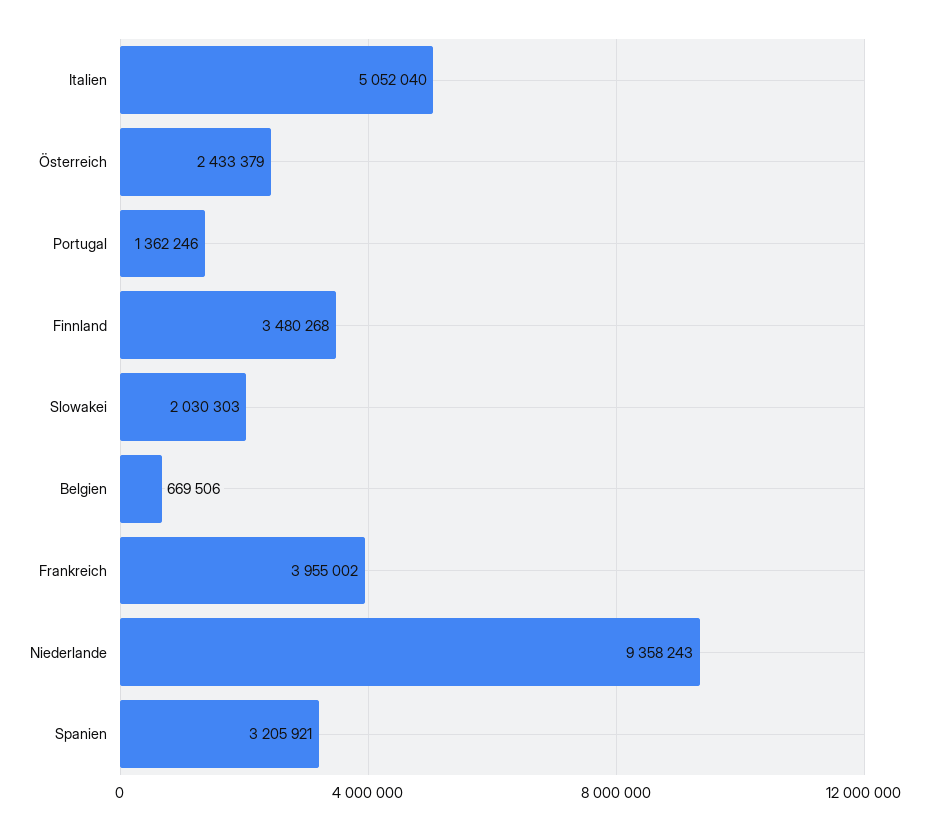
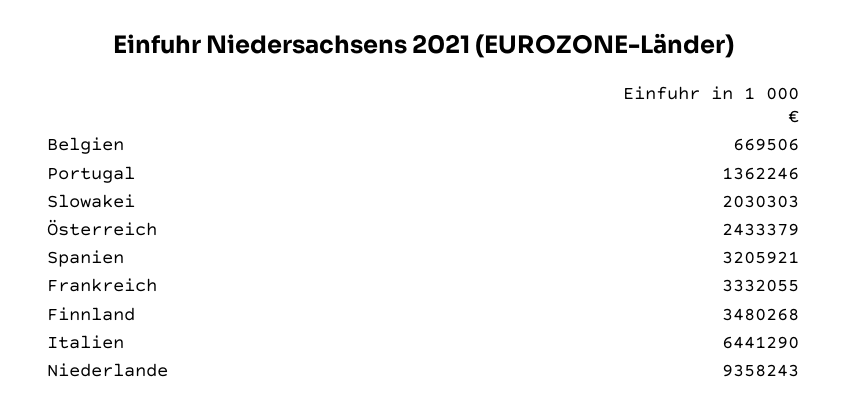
  {
-   "Italien": 5052040,
+   "Italien": 6441290,
    "Österreich": 2433379,
    "Portugal": 1362246,
    "Finnland": 3480268,
    "Slowakei": 2030303,
    "Belgien": 669506,
-   "Frankreich": 3955002,
+   "Frankreich": 3332055,
    "Niederlande": 9358243,
    "Spanien": 3205921
  }

